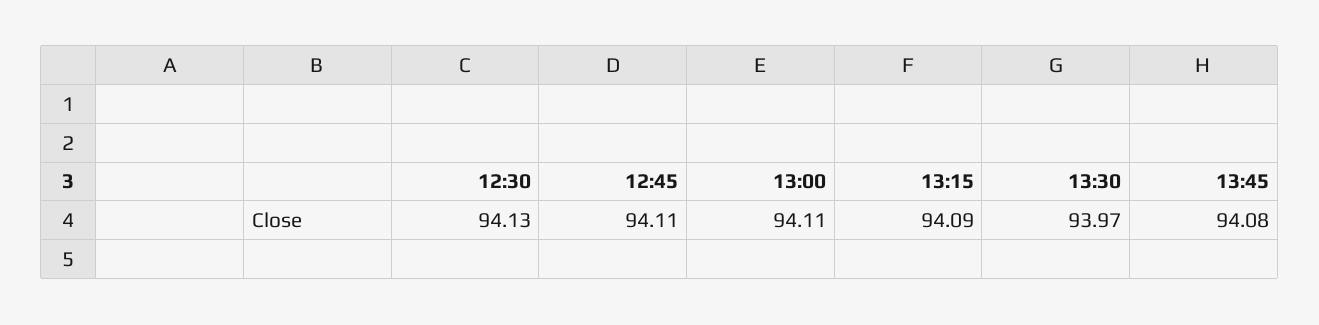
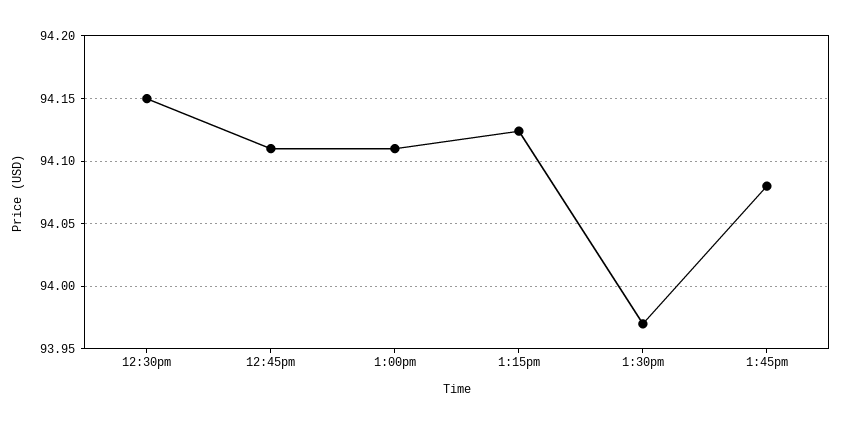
  {
-   "12:30": 94.13,
+   "12:30": 94.15,
    "12:45": 94.11,
    "13:00": 94.11,
-   "13:15": 94.09,
+   "13:15": 94.125,
    "13:30": 93.97,
    "13:45": 94.08
  }

